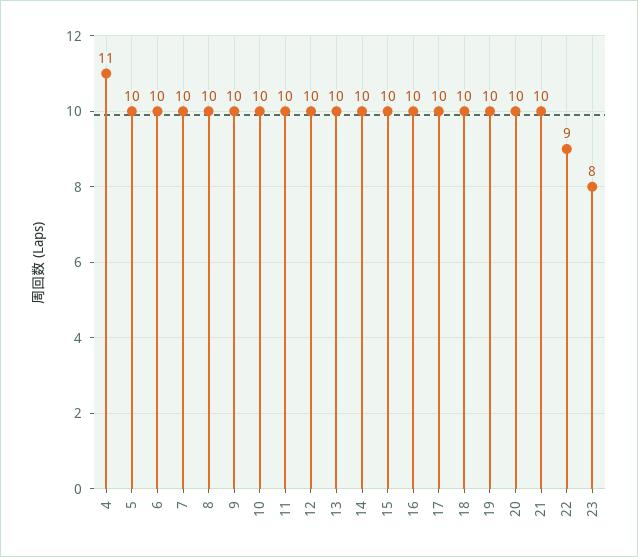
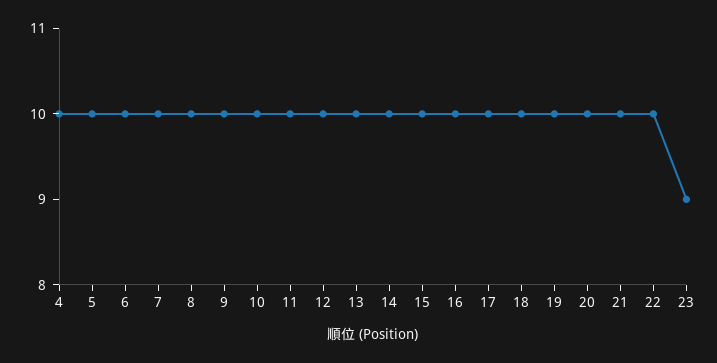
  {
-   "4": 11,
+   "4": 10,
    "5": 10,
    "6": 10,
    "7": 10,
    "8": 10,
    "9": 10,
    "10": 10,
    "11": 10,
    "12": 10,
    "13": 10,
    "14": 10,
    "15": 10,
    "16": 10,
    "17": 10,
    "18": 10,
    "19": 10,
    "20": 10,
    "21": 10,
-   "22": 9,
+   "22": 10,
-   "23": 8
+   "23": 9
  }

